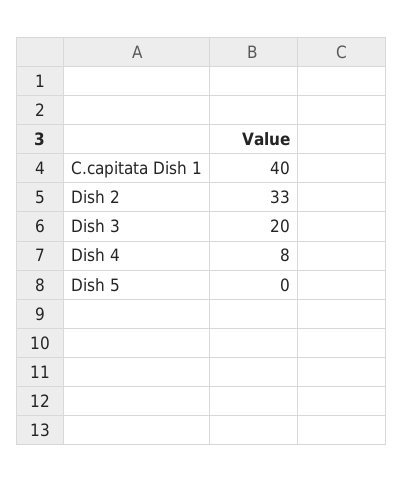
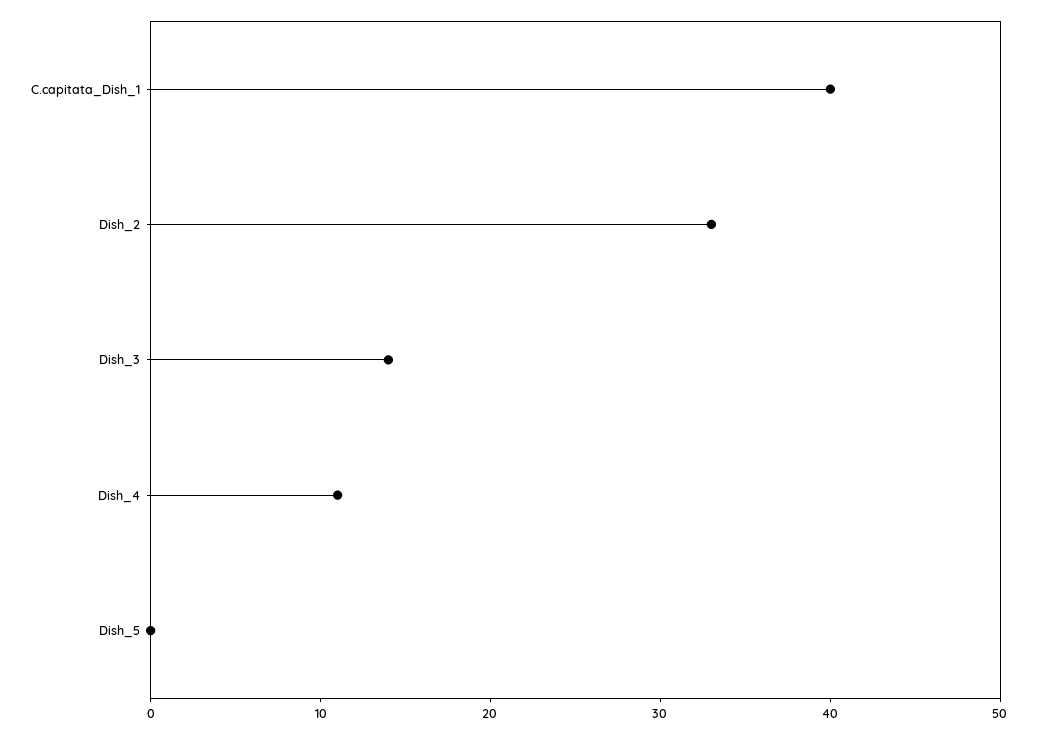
  {
    "C.capitata Dish 1": 40,
    "Dish 2": 33,
-   "Dish 3": 20,
+   "Dish 3": 14,
-   "Dish 4": 8,
+   "Dish 4": 11,
    "Dish 5": 0
  }

